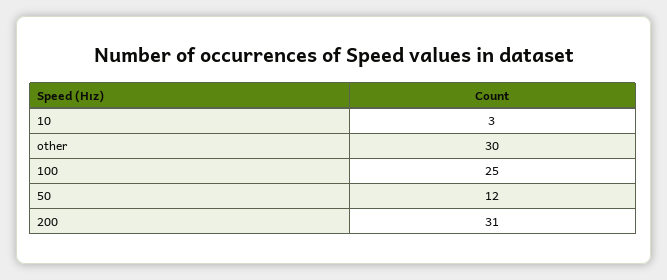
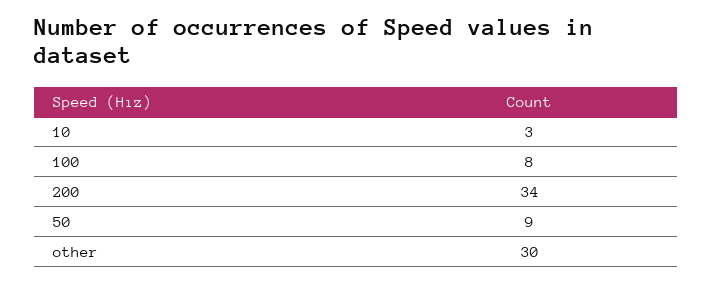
  {
    "10": 3,
    "other": 30,
-   "100": 25,
+   "100": 8,
-   "50": 12,
+   "50": 9,
-   "200": 31
+   "200": 34
  }

